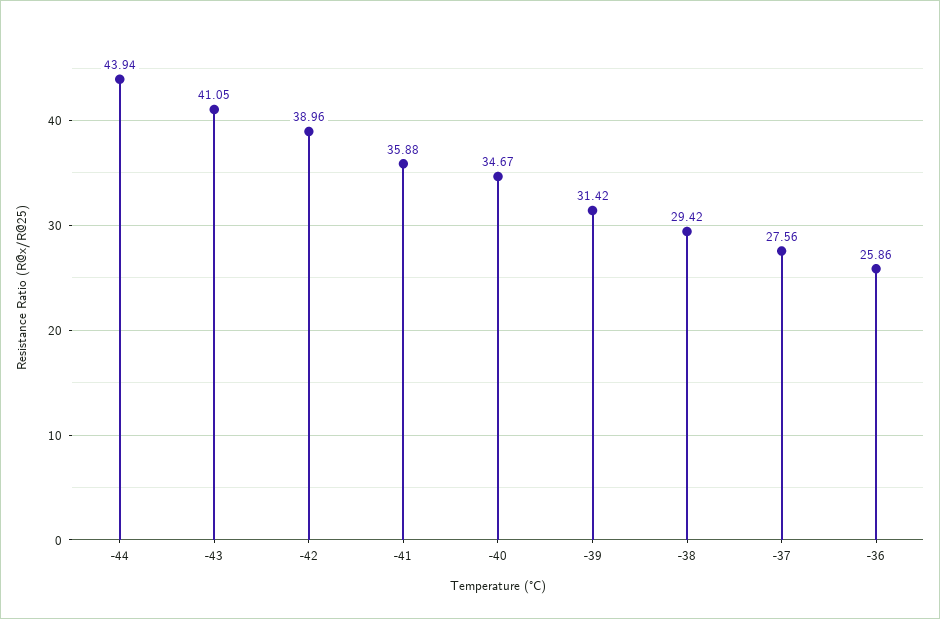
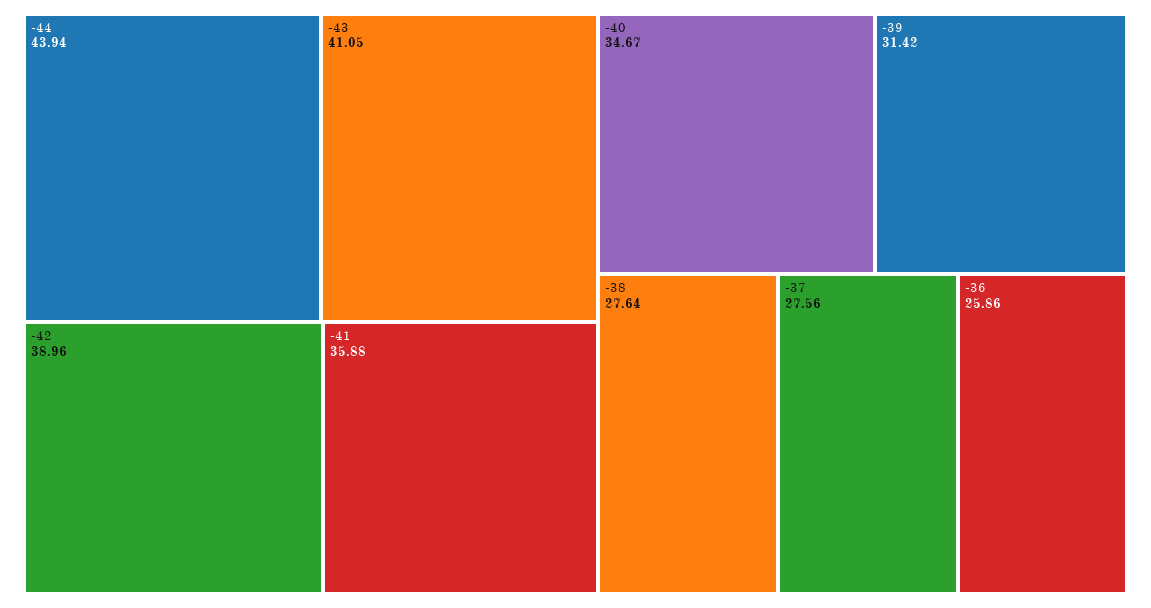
  {
    "-44": 43.94,
    "-43": 41.05,
    "-42": 38.96,
    "-41": 35.88,
    "-40": 34.67,
    "-39": 31.42,
-   "-38": 29.42,
+   "-38": 27.64,
    "-37": 27.56,
    "-36": 25.86
  }

